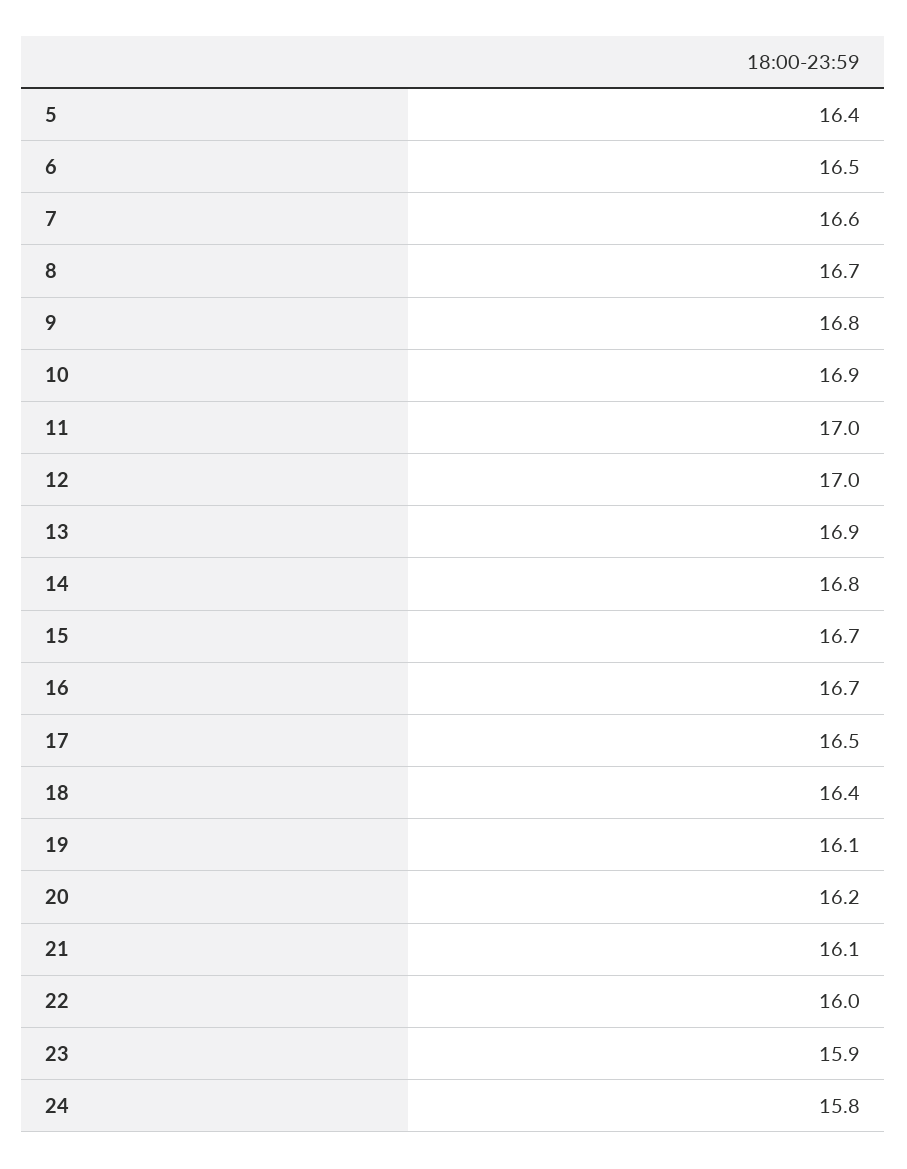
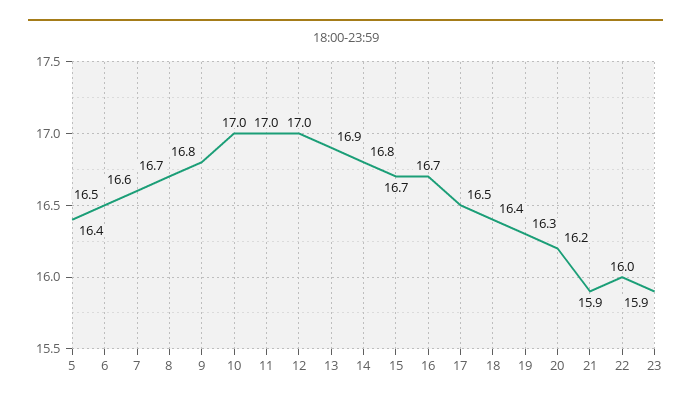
  {
    "5": 16.4,
    "6": 16.5,
    "7": 16.6,
    "8": 16.7,
    "9": 16.8,
-   "10": 16.9,
+   "10": 17,
    "11": 17,
    "12": 17,
    "13": 16.9,
    "14": 16.8,
    "15": 16.7,
    "16": 16.7,
    "17": 16.5,
    "18": 16.4,
-   "19": 16.1,
+   "19": 16.3,
    "20": 16.2,
-   "21": 16.1,
+   "21": 15.9,
    "22": 16,
-   "23": 15.9,
+   "23": 15.9
-   "24": 15.8
  }

